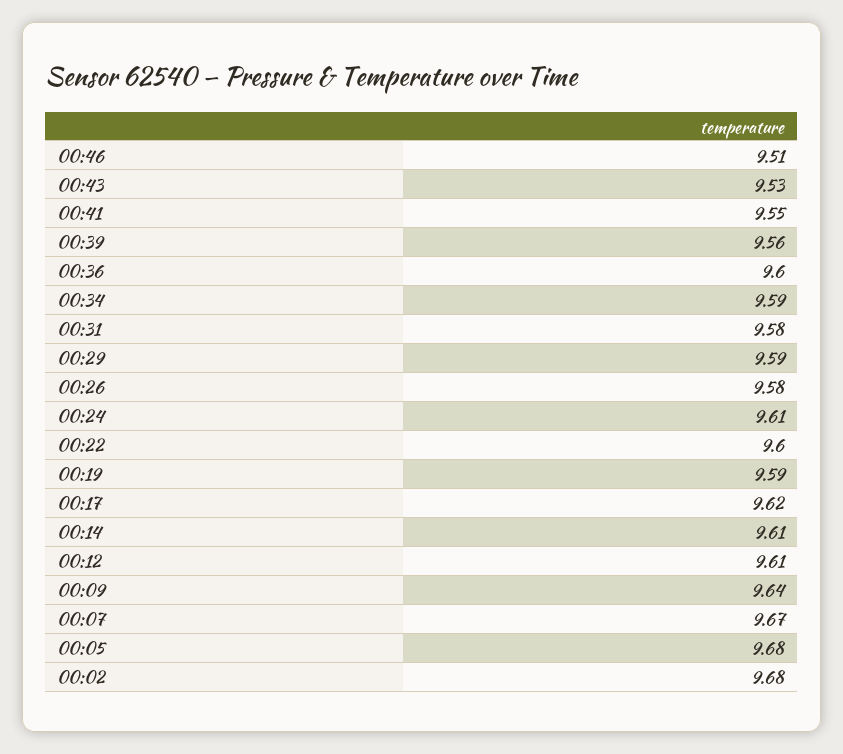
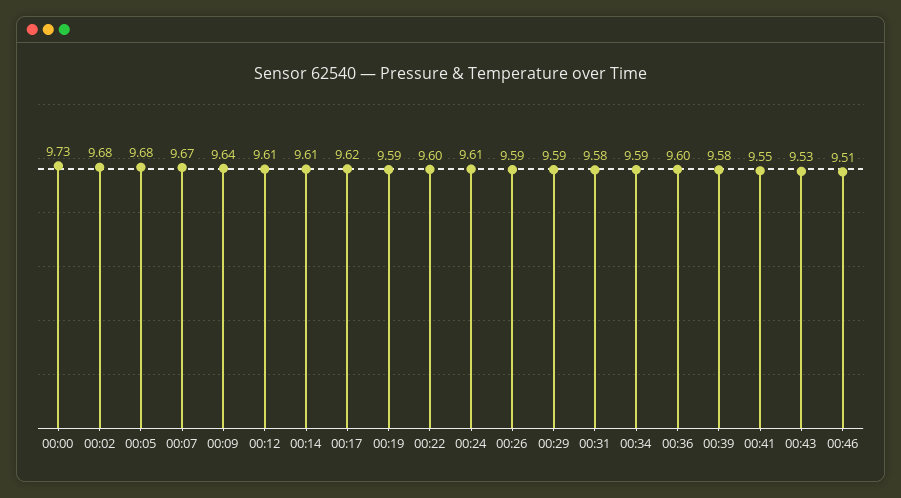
  {
    "00:46": 9.51,
    "00:43": 9.53,
    "00:41": 9.55,
-   "00:39": 9.56,
+   "00:39": 9.58,
    "00:36": 9.6,
    "00:34": 9.59,
    "00:31": 9.58,
    "00:29": 9.59,
-   "00:26": 9.58,
+   "00:26": 9.59,
    "00:24": 9.61,
    "00:22": 9.6,
    "00:19": 9.59,
    "00:17": 9.62,
    "00:14": 9.61,
    "00:12": 9.61,
    "00:09": 9.64,
    "00:07": 9.67,
    "00:05": 9.68,
-   "00:02": 9.68
+   "00:02": 9.68,
+   "00:00": 9.73
  }

